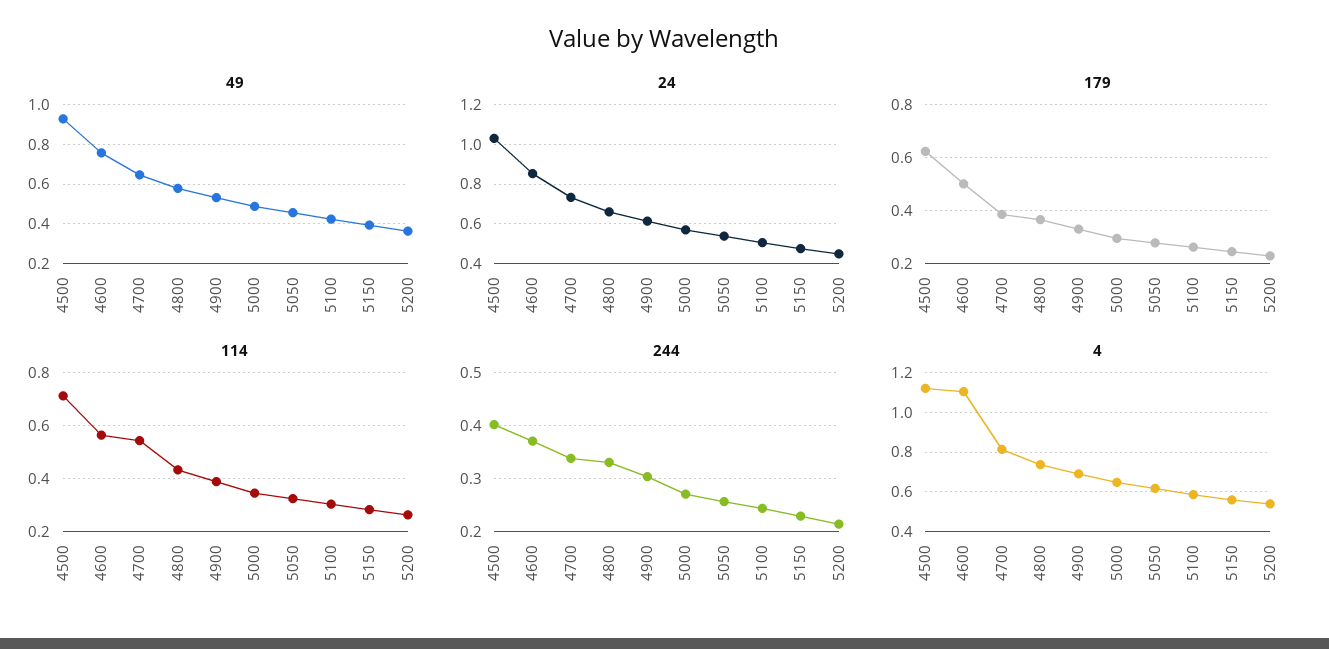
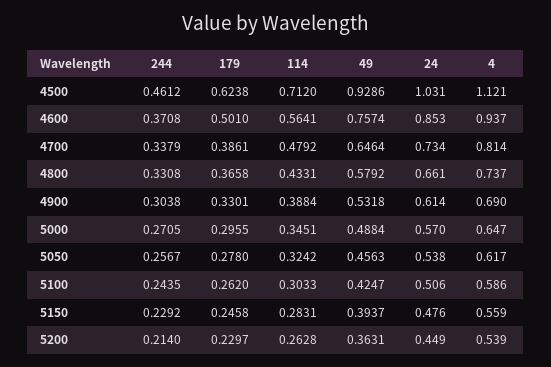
  {
    "49": {
      "4500": 0.9286,
      "4600": 0.7574,
      "4700": 0.6464,
      "4800": 0.5792,
      "4900": 0.5318,
      "5000": 0.4884,
      "5050": 0.4563,
      "5100": 0.4247,
      "5150": 0.3937,
      "5200": 0.3631
    },
    "24": {
      "4500": 1.031,
      "4600": 0.853,
      "4700": 0.734,
      "4800": 0.661,
      "4900": 0.614,
      "5000": 0.57,
      "5050": 0.538,
      "5100": 0.506,
      "5150": 0.476,
      "5200": 0.449
    },
    "179": {
      "4500": 0.6238,
      "4600": 0.501,
      "4700": 0.3861,
      "4800": 0.3658,
      "4900": 0.3301,
      "5000": 0.2955,
      "5050": 0.278,
      "5100": 0.262,
      "5150": 0.2458,
      "5200": 0.2297
    },
    "114": {
      "4500": 0.712,
      "4600": 0.5641,
-     "4700": 0.55,
+     "4700": 0.4792,
      "4800": 0.4331,
      "4900": 0.3884,
      "5000": 0.3451,
      "5050": 0.3242,
      "5100": 0.3033,
      "5150": 0.2831,
      "5200": 0.2628
    },
    "244": {
-     "4500": 0.4,
+     "4500": 0.4612,
      "4600": 0.3708,
      "4700": 0.3379,
      "4800": 0.3308,
      "4900": 0.3038,
      "5000": 0.2705,
      "5050": 0.2567,
      "5100": 0.2435,
      "5150": 0.2292,
      "5200": 0.214
    },
    "4": {
      "4500": 1.121,
-     "4600": 1.1,
+     "4600": 0.937,
      "4700": 0.814,
      "4800": 0.737,
      "4900": 0.69,
      "5000": 0.647,
      "5050": 0.617,
      "5100": 0.586,
      "5150": 0.559,
      "5200": 0.539
    }
  }

